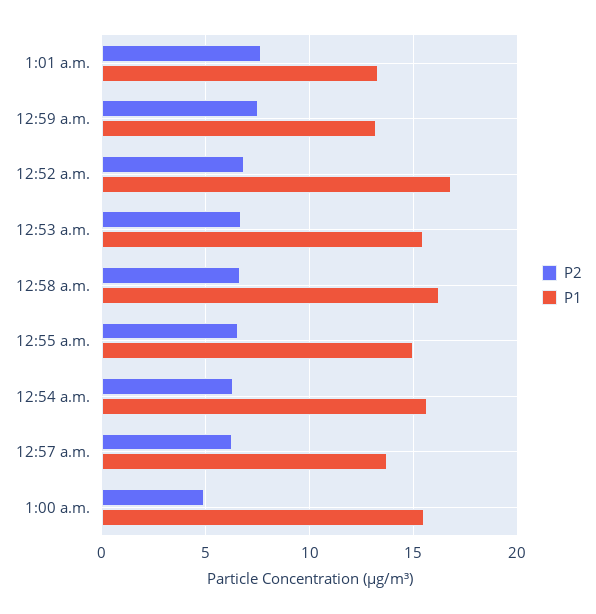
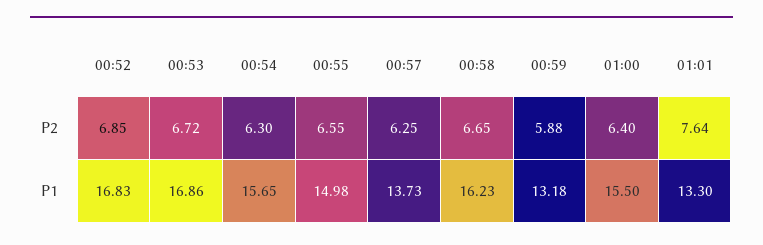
  {
    "P2": {
      "1:01 a.m.": 7.64,
-     "12:59 a.m.": 7.5,
+     "12:59 a.m.": 5.88,
      "12:52 a.m.": 6.85,
      "12:53 a.m.": 6.72,
      "12:58 a.m.": 6.65,
      "12:55 a.m.": 6.55,
      "12:54 a.m.": 6.3,
      "12:57 a.m.": 6.25,
-     "1:00 a.m.": 5
+     "1:00 a.m.": 6.4
    },
    "P1": {
      "1:01 a.m.": 13.3,
      "12:59 a.m.": 13.18,
      "12:52 a.m.": 16.83,
-     "12:53 a.m.": 15.5,
+     "12:53 a.m.": 16.86,
      "12:58 a.m.": 16.23,
      "12:55 a.m.": 14.98,
      "12:54 a.m.": 15.65,
      "12:57 a.m.": 13.73,
      "1:00 a.m.": 15.5
    }
  }

